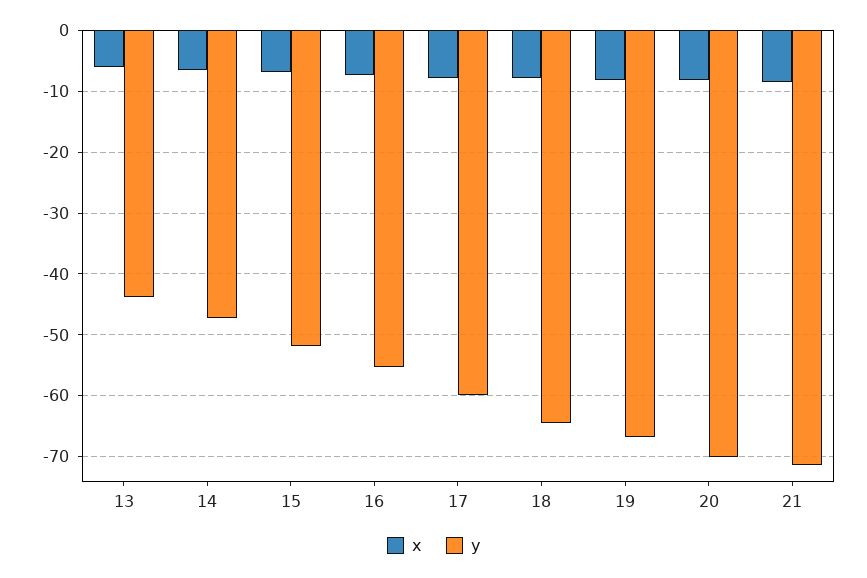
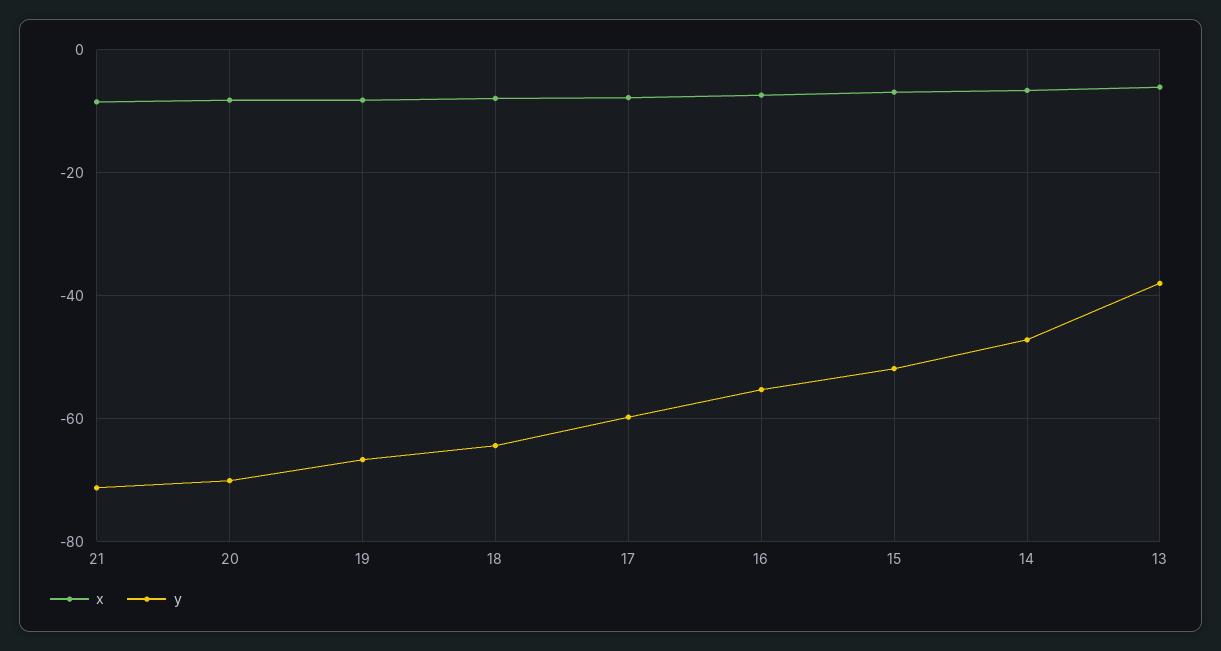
  {
    "x": {
      "13": -6,
      "14": -7,
      "15": -7,
      "16": -7,
      "17": -8,
      "18": -8,
      "19": -8,
      "20": -8,
      "21": -9
    },
    "y": {
-     "13": -44,
+     "13": -38,
      "14": -47,
      "15": -52,
      "16": -55,
      "17": -60,
      "18": -64,
      "19": -67,
      "20": -70,
      "21": -71
    }
  }

